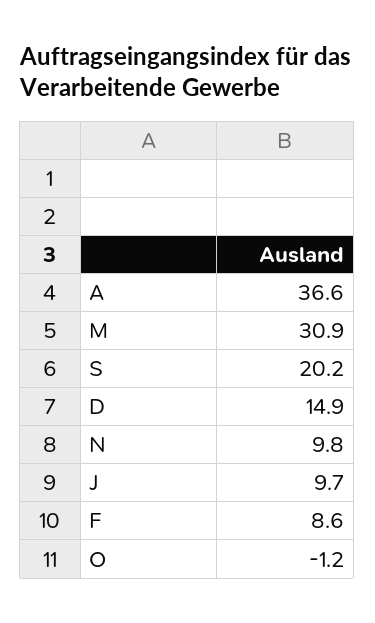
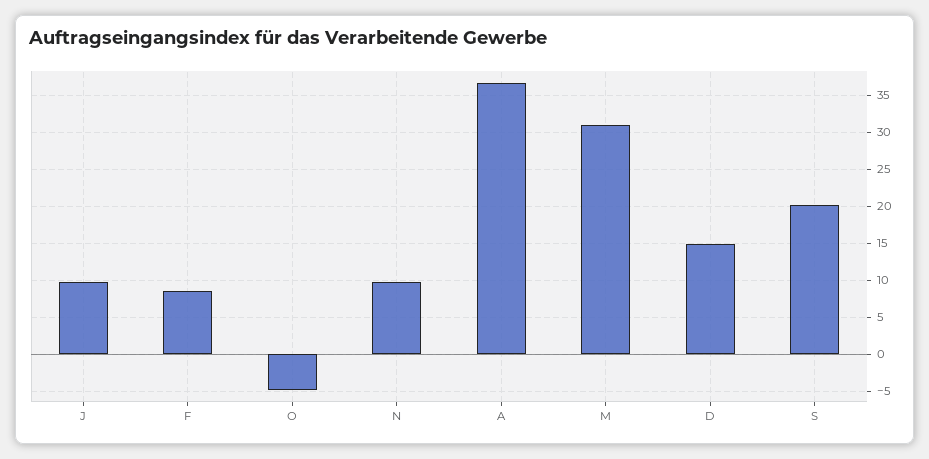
  {
    "A": 36.6,
    "M": 30.9,
    "S": 20.2,
    "D": 14.9,
    "N": 9.8,
    "J": 9.7,
    "F": 8.6,
-   "O": -1.2
+   "O": -5
  }

